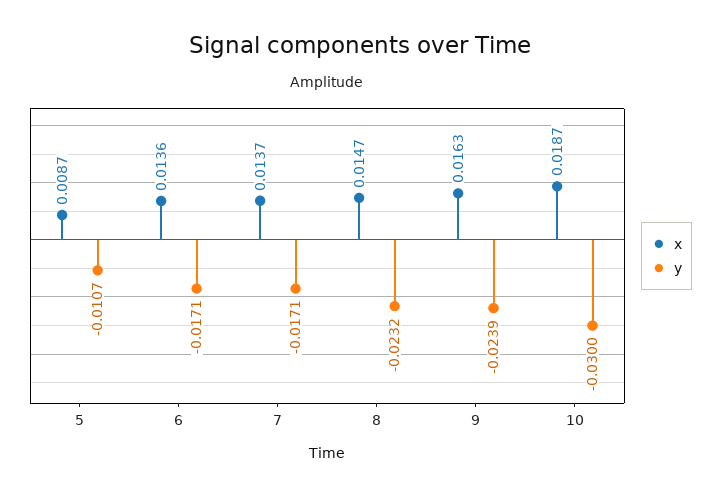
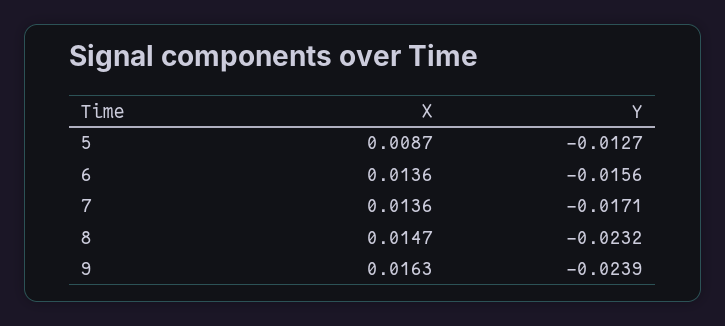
  {
    "x": {
      "5": 0.0087,
      "6": 0.0136,
-     "7": 0.0137,
+     "7": 0.0136,
      "8": 0.0147,
-     "9": 0.0163,
+     "9": 0.0163
-     "10": 0.0187
    },
    "y": {
-     "5": -0.0107,
+     "5": -0.0127,
-     "6": -0.0171,
+     "6": -0.0156,
      "7": -0.0171,
      "8": -0.0232,
-     "9": -0.0239,
+     "9": -0.0239
-     "10": -0.03
    }
  }

